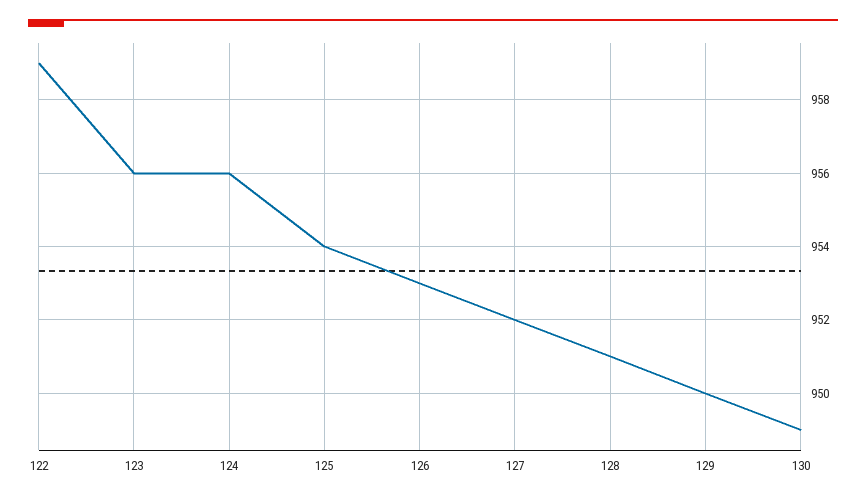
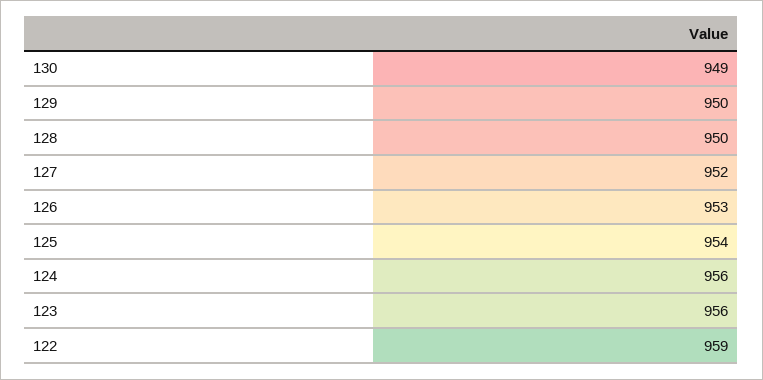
  {
    "122": 959,
    "123": 956,
    "124": 956,
    "125": 954,
    "126": 953,
    "127": 952,
-   "128": 951,
+   "128": 950,
    "129": 950,
    "130": 949
  }

